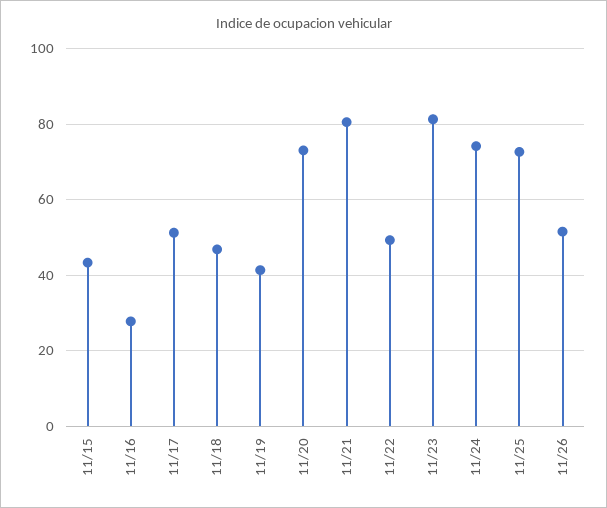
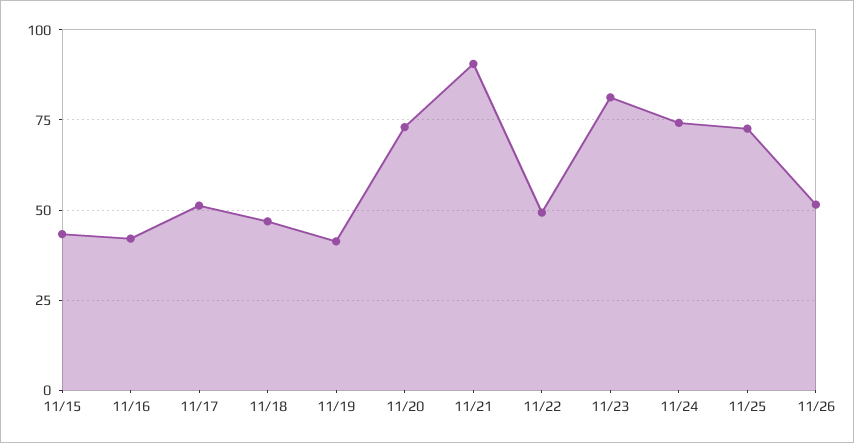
  {
    "11/15": 44,
-   "11/16": 28,
+   "11/16": 42.5,
    "11/17": 52,
    "11/18": 46,
    "11/19": 42,
    "11/20": 74,
-   "11/21": 80,
+   "11/21": 90,
    "11/22": 50,
    "11/23": 82,
    "11/24": 74,
    "11/25": 72,
    "11/26": 52
  }

